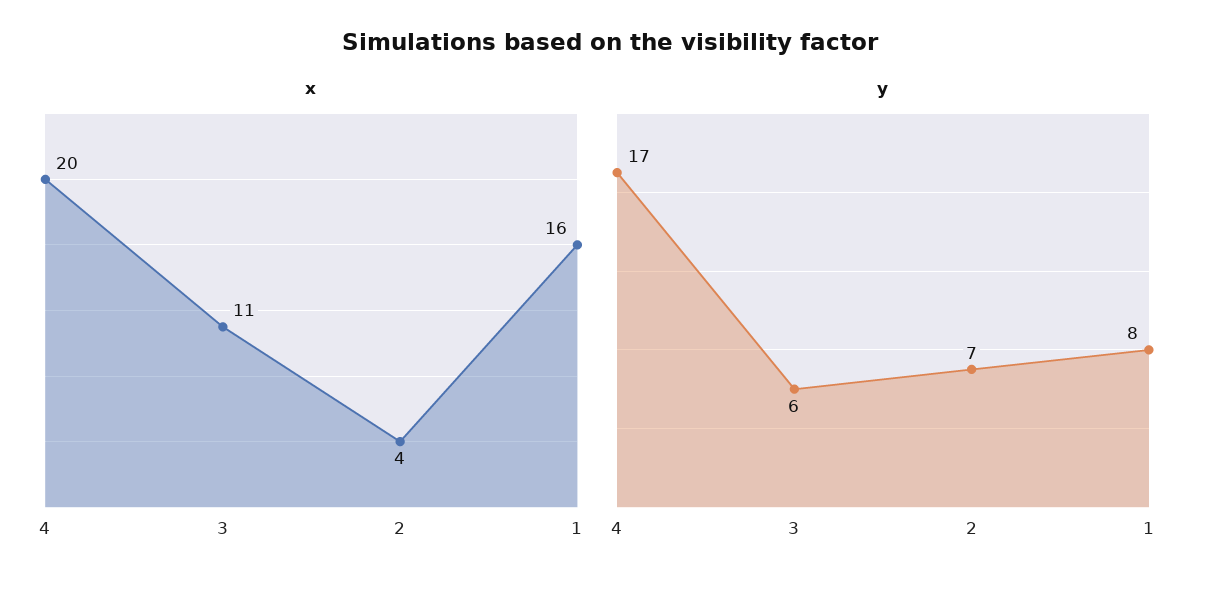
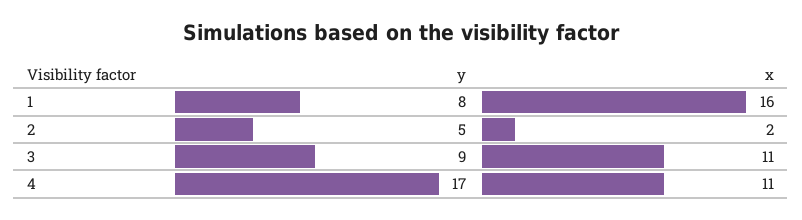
  {
    "x": {
-     "4": 20,
+     "4": 11,
      "3": 11,
-     "2": 4,
+     "2": 2,
      "1": 16
    },
    "y": {
      "4": 17,
-     "3": 6,
+     "3": 9,
-     "2": 7,
+     "2": 5,
      "1": 8
    }
  }

